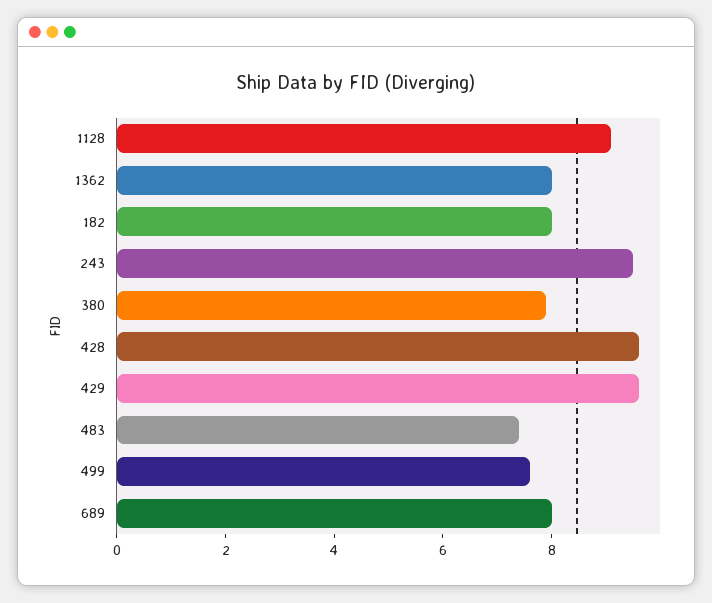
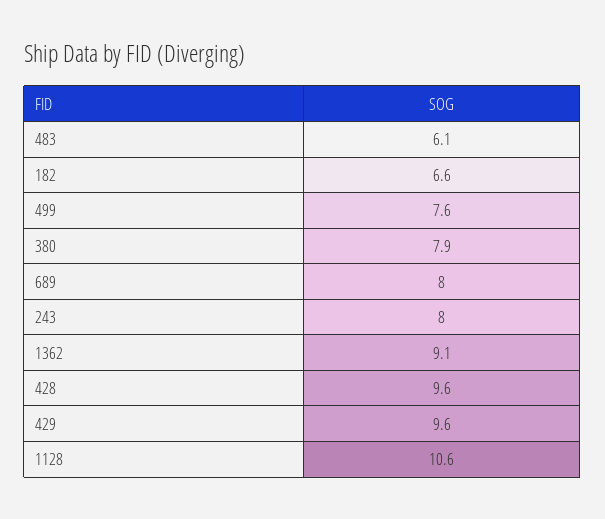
  {
-   "1128": 9,
+   "1128": 10.6,
-   "1362": 8,
+   "1362": 9.1,
-   "182": 8,
+   "182": 6.6,
-   "243": 9.5,
+   "243": 8,
    "380": 7.9,
    "428": 9.6,
    "429": 9.6,
-   "483": 7.5,
+   "483": 6.1,
    "499": 7.6,
    "689": 8
  }

